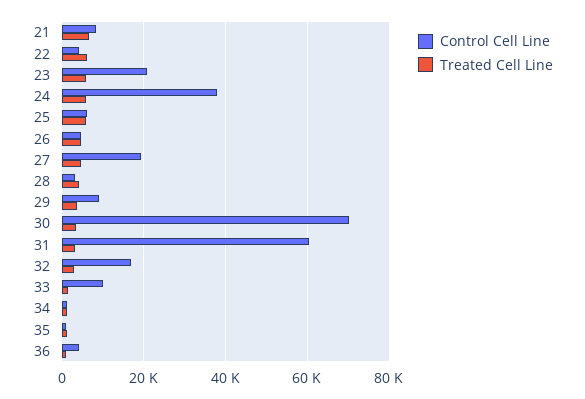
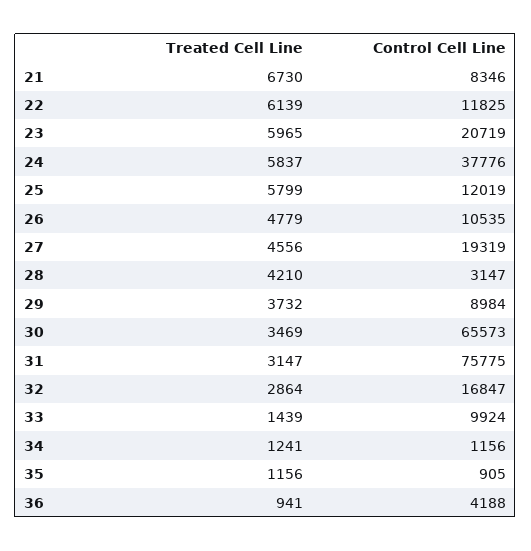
  {
    "Control Cell Line": {
      "21": 8346,
-     "22": 4000,
+     "22": 11825,
      "23": 20719,
      "24": 37776,
-     "25": 6000,
+     "25": 12019,
-     "26": 4000,
+     "26": 10535,
      "27": 19319,
      "28": 3147,
      "29": 8984,
-     "30": 70000,
+     "30": 65573,
-     "31": 60000,
+     "31": 75775,
      "32": 16847,
      "33": 9924,
      "34": 1156,
      "35": 905,
      "36": 4188
    },
    "Treated Cell Line": {
      "21": 6730,
      "22": 6139,
      "23": 5965,
      "24": 5837,
      "25": 5799,
      "26": 4779,
      "27": 4556,
      "28": 4210,
      "29": 3732,
      "30": 3469,
      "31": 3147,
      "32": 2864,
      "33": 1439,
      "34": 1241,
      "35": 1156,
      "36": 941
    }
  }

